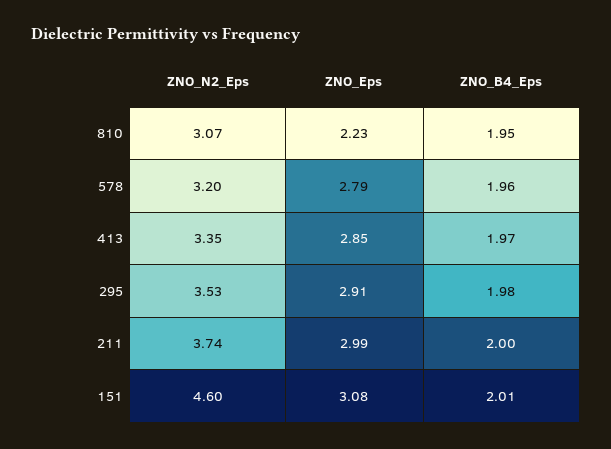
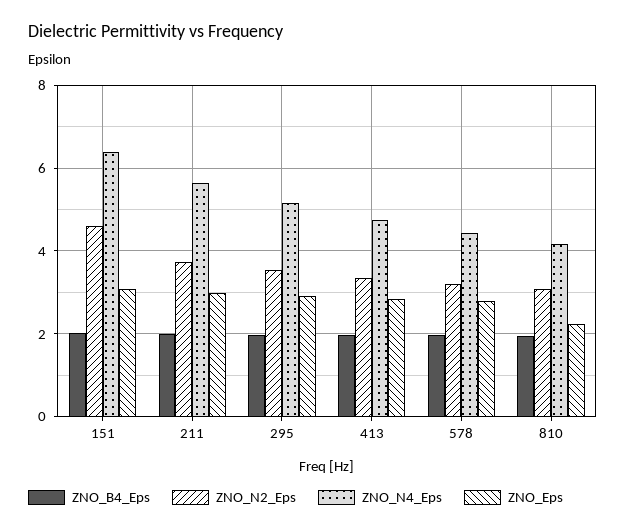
  {
    "ZNO_N2_Eps": {
      "810": 3.07,
      "578": 3.2,
      "413": 3.35,
      "295": 3.53,
      "211": 3.74,
      "151": 4.6
    },
    "ZNO_Eps": {
      "810": 2.23,
      "578": 2.79,
      "413": 2.85,
      "295": 2.91,
      "211": 2.99,
      "151": 3.08
    },
    "ZNO_B4_Eps": {
      "810": 1.95,
      "578": 1.96,
      "413": 1.97,
      "295": 1.98,
      "211": 2,
      "151": 2.01
-   }
+   },
+   "ZNO_N4_Eps": {
+     "151": 6.4,
+     "211": 5.6,
+     "295": 5.2,
+     "413": 4.8,
+     "578": 4.4,
+     "810": 4.2
+   }
  }

